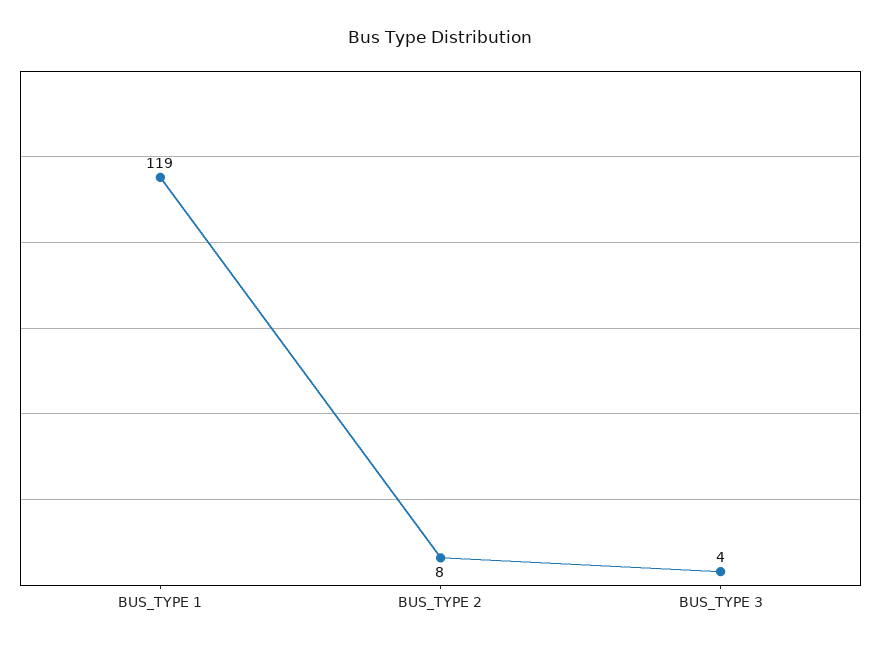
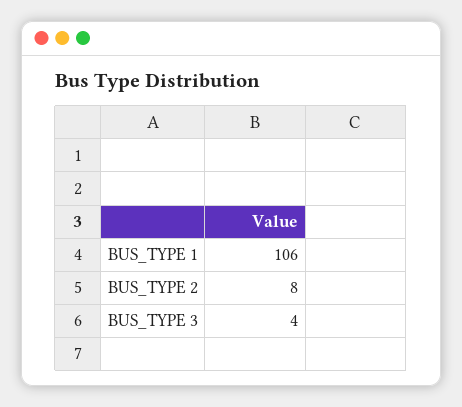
  {
-   "BUS_TYPE 1": 119,
+   "BUS_TYPE 1": 106,
    "BUS_TYPE 2": 8,
    "BUS_TYPE 3": 4
  }

